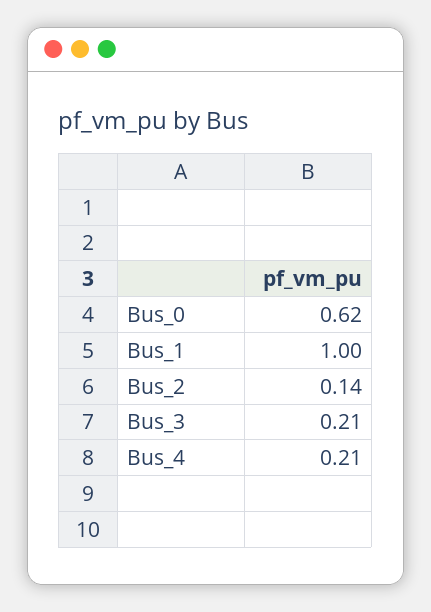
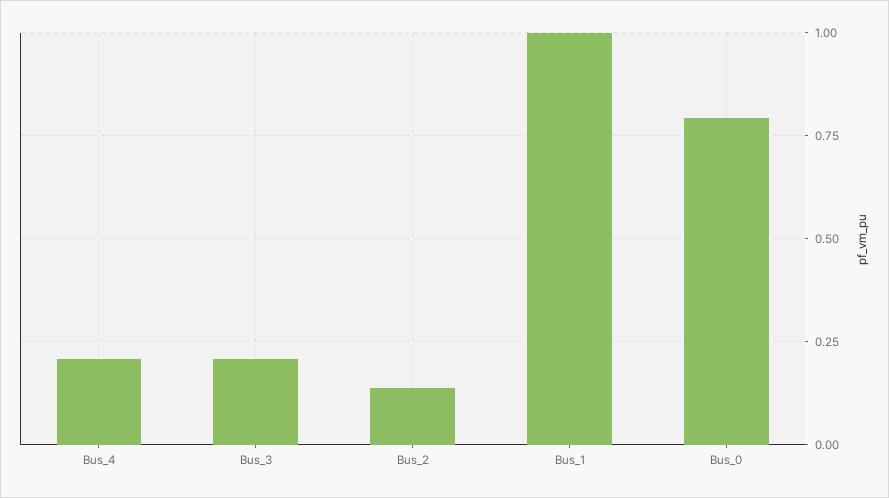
  {
-   "Bus_0": 0.62,
+   "Bus_0": 0.8,
    "Bus_1": 1,
    "Bus_2": 0.14,
    "Bus_3": 0.21,
    "Bus_4": 0.21
  }

